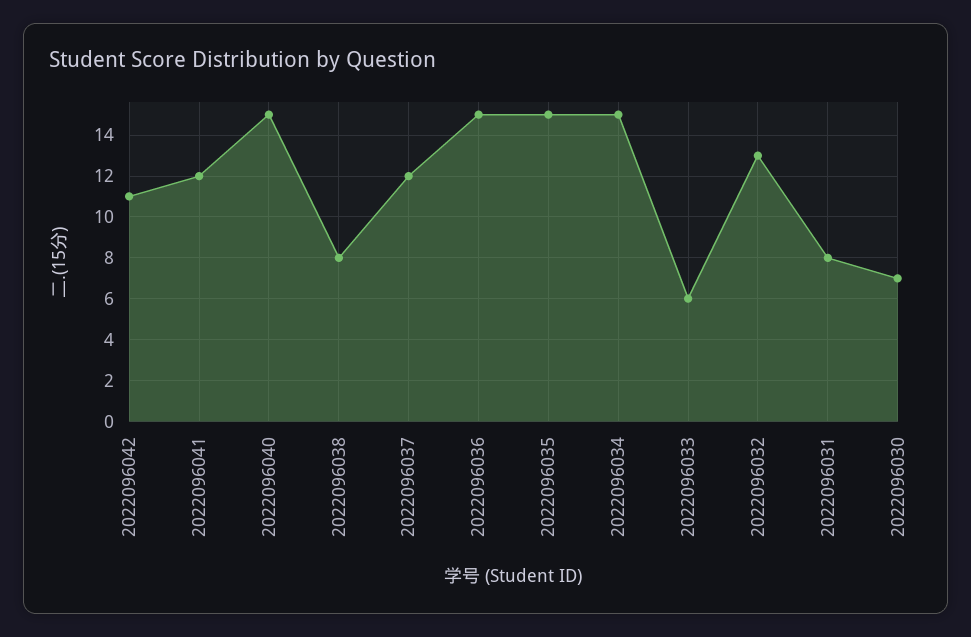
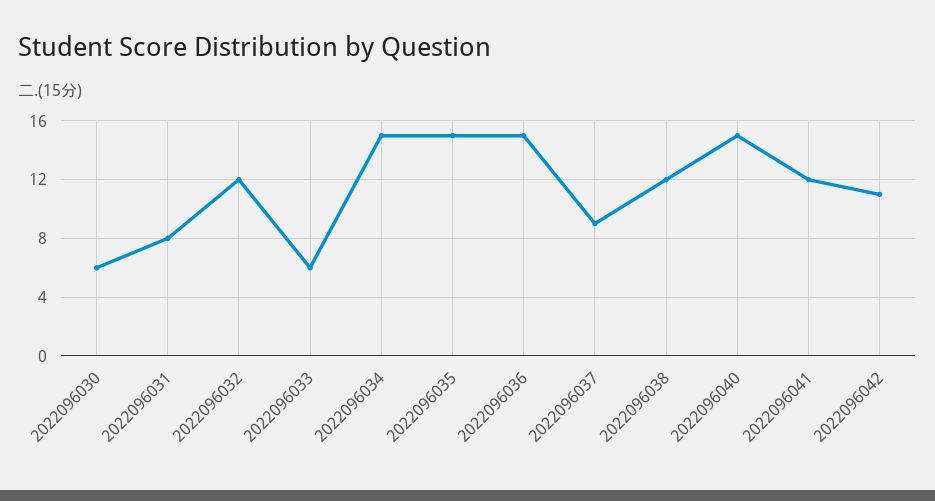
  {
    "2022096042": 11,
    "2022096041": 12,
    "2022096040": 15,
-   "2022096038": 8,
+   "2022096038": 12,
-   "2022096037": 12,
+   "2022096037": 9,
    "2022096036": 15,
    "2022096035": 15,
    "2022096034": 15,
    "2022096033": 6,
-   "2022096032": 13,
+   "2022096032": 12,
    "2022096031": 8,
-   "2022096030": 7
+   "2022096030": 6
  }

